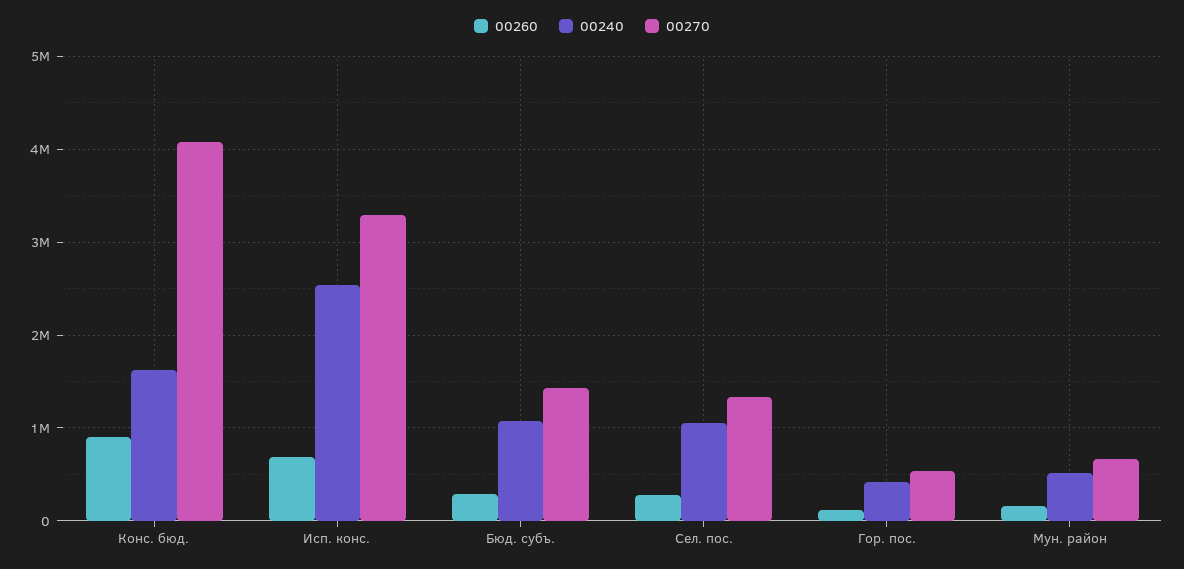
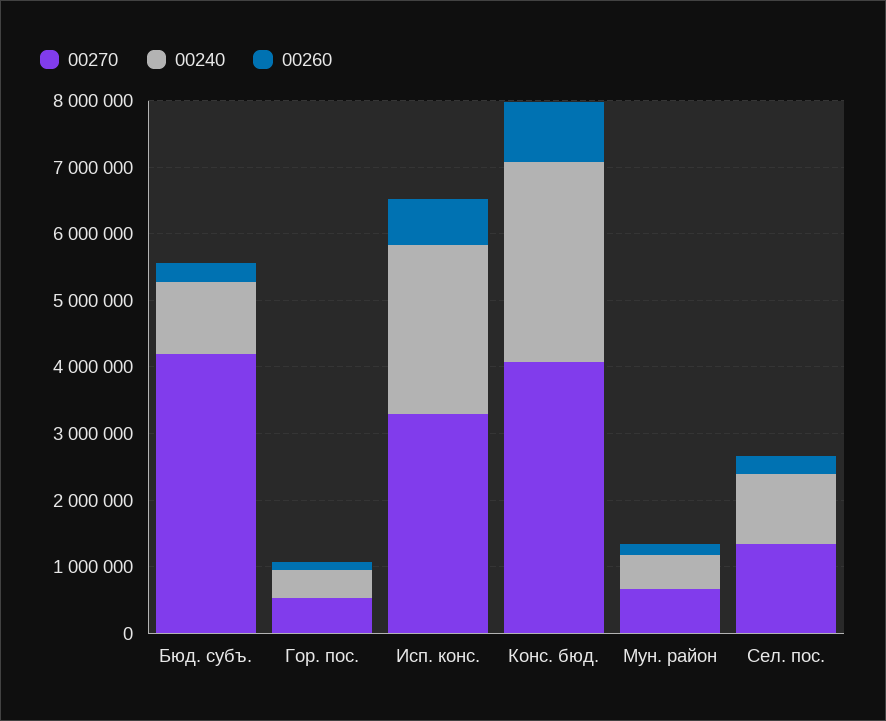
  {
    "00260": {
      "Конс. бюд.": 900000,
      "Исп. конс.": 700000,
      "Бюд. субъ.": 300000,
      "Сел. пос.": 300000,
      "Гор. пос.": 100000,
      "Мун. район": 200000
    },
    "00240": {
-     "Конс. бюд.": 1600000,
+     "Конс. бюд.": 3000000,
      "Исп. конс.": 2500000,
      "Бюд. субъ.": 1100000,
      "Сел. пос.": 1000000,
      "Гор. пос.": 400000,
      "Мун. район": 500000
    },
    "00270": {
      "Конс. бюд.": 4100000,
      "Исп. конс.": 3300000,
-     "Бюд. субъ.": 1400000,
+     "Бюд. субъ.": 4200000,
      "Сел. пос.": 1300000,
      "Гор. пос.": 500000,
      "Мун. район": 700000
    }
  }

